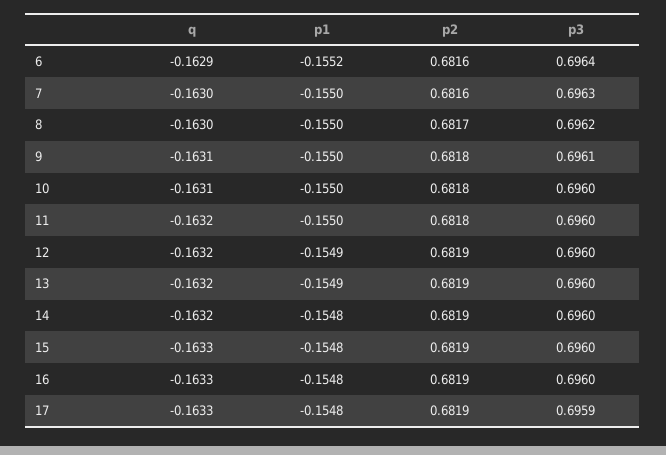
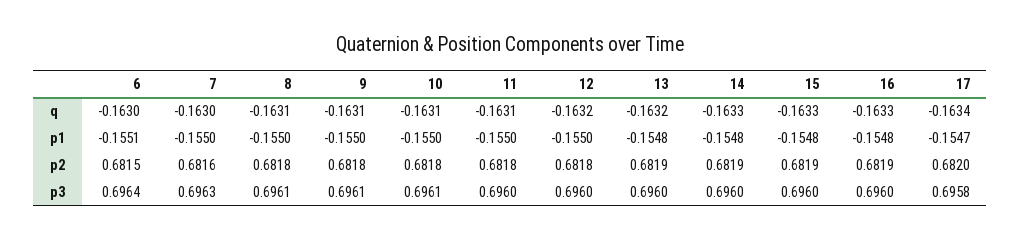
  {
    "q": {
-     "6": -0.1629,
+     "6": -0.163,
      "7": -0.163,
-     "8": -0.163,
+     "8": -0.1631,
      "9": -0.1631,
      "10": -0.1631,
-     "11": -0.1632,
+     "11": -0.1631,
      "12": -0.1632,
      "13": -0.1632,
-     "14": -0.1632,
+     "14": -0.1633,
      "15": -0.1633,
      "16": -0.1633,
-     "17": -0.1633
+     "17": -0.1634
    },
    "p1": {
-     "6": -0.1552,
+     "6": -0.1551,
      "7": -0.155,
      "8": -0.155,
      "9": -0.155,
      "10": -0.155,
      "11": -0.155,
-     "12": -0.1549,
+     "12": -0.155,
-     "13": -0.1549,
+     "13": -0.1548,
      "14": -0.1548,
      "15": -0.1548,
      "16": -0.1548,
-     "17": -0.1548
+     "17": -0.1547
    },
    "p2": {
-     "6": 0.6816,
+     "6": 0.6815,
      "7": 0.6816,
-     "8": 0.6817,
+     "8": 0.6818,
      "9": 0.6818,
      "10": 0.6818,
      "11": 0.6818,
-     "12": 0.6819,
+     "12": 0.6818,
      "13": 0.6819,
      "14": 0.6819,
      "15": 0.6819,
      "16": 0.6819,
-     "17": 0.6819
+     "17": 0.682
    },
    "p3": {
      "6": 0.6964,
      "7": 0.6963,
-     "8": 0.6962,
+     "8": 0.6961,
      "9": 0.6961,
-     "10": 0.696,
+     "10": 0.6961,
      "11": 0.696,
      "12": 0.696,
      "13": 0.696,
      "14": 0.696,
      "15": 0.696,
      "16": 0.696,
-     "17": 0.6959
+     "17": 0.6958
    }
  }

